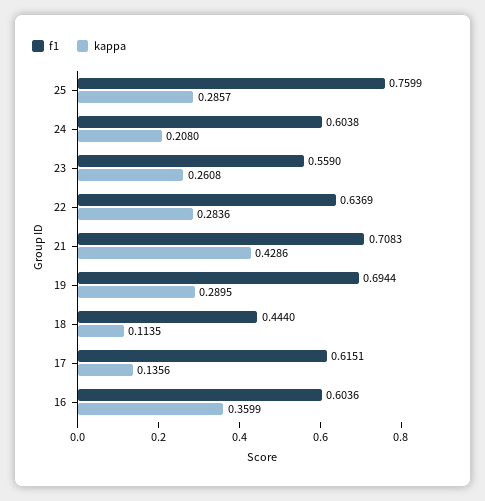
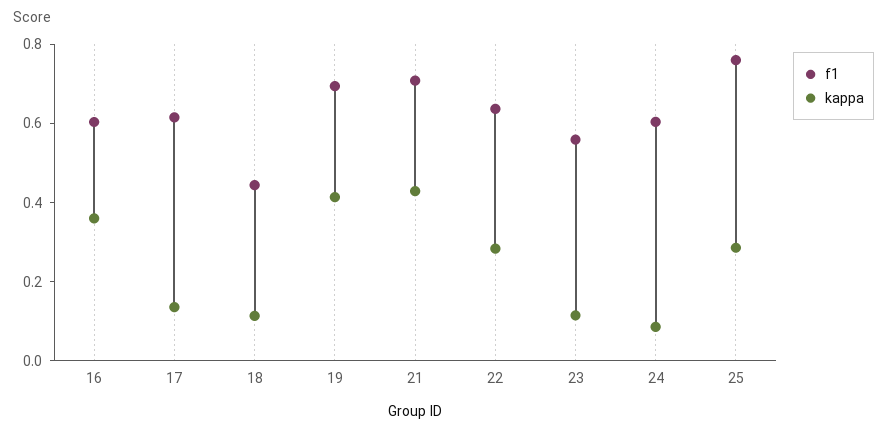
  {
    "f1": {
      "25": 0.7599,
      "24": 0.6038,
      "23": 0.559,
      "22": 0.6369,
      "21": 0.7083,
      "19": 0.6944,
      "18": 0.444,
      "17": 0.6151,
      "16": 0.6036
    },
    "kappa": {
      "25": 0.2857,
-     "24": 0.208,
+     "24": 0.1,
-     "23": 0.2608,
+     "23": 0.1,
      "22": 0.2836,
      "21": 0.4286,
-     "19": 0.2895,
+     "19": 0.4,
      "18": 0.1135,
      "17": 0.1356,
      "16": 0.3599
    }
  }

